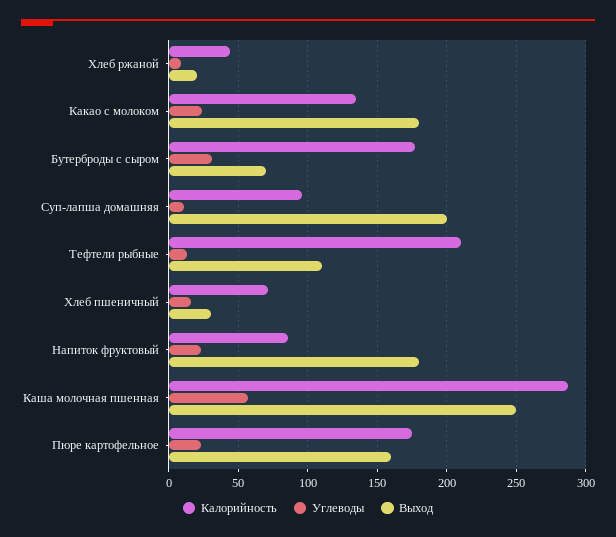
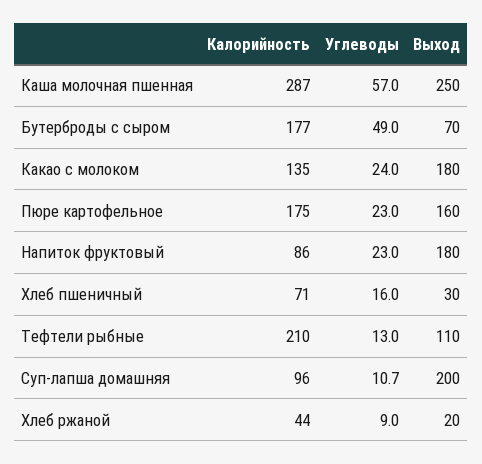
  {
    "Калорийность": {
      "Хлеб ржаной": 44,
      "Какао с молоком": 135,
      "Бутерброды с сыром": 177,
      "Суп-лапша домашняя": 96,
      "Тефтели рыбные": 210,
      "Хлеб пшеничный": 71,
      "Напиток фруктовый": 86,
      "Каша молочная пшенная": 287,
      "Пюре картофельное": 175
    },
    "Углеводы": {
      "Хлеб ржаной": 9,
      "Какао с молоком": 24,
-     "Бутерброды с сыром": 30,
+     "Бутерброды с сыром": 49,
      "Суп-лапша домашняя": 10.7,
      "Тефтели рыбные": 13,
      "Хлеб пшеничный": 16,
      "Напиток фруктовый": 23,
      "Каша молочная пшенная": 57,
      "Пюре картофельное": 23
    },
    "Выход": {
      "Хлеб ржаной": 20,
      "Какао с молоком": 180,
      "Бутерброды с сыром": 70,
      "Суп-лапша домашняя": 200,
      "Тефтели рыбные": 110,
      "Хлеб пшеничный": 30,
      "Напиток фруктовый": 180,
      "Каша молочная пшенная": 250,
      "Пюре картофельное": 160
    }
  }

